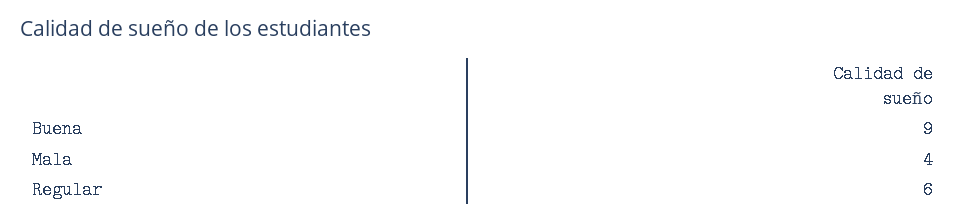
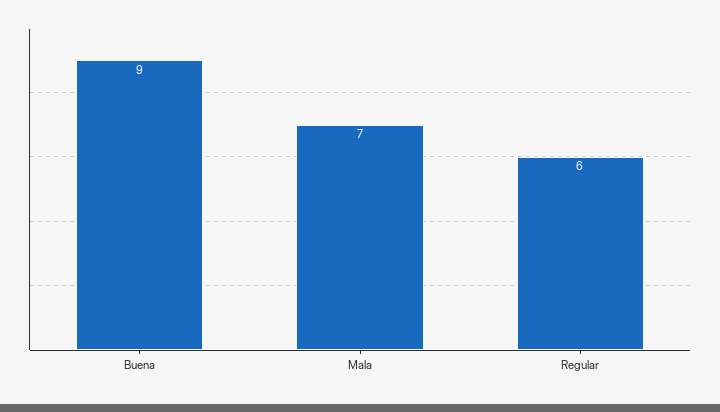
  {
    "Buena": 9,
-   "Mala": 4,
+   "Mala": 7,
    "Regular": 6
  }

